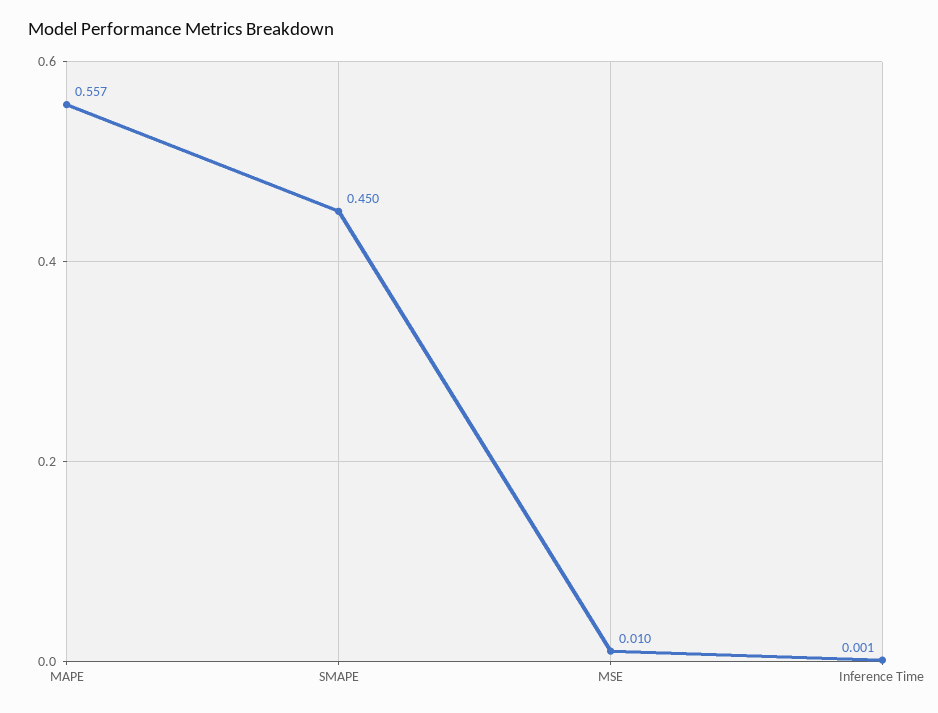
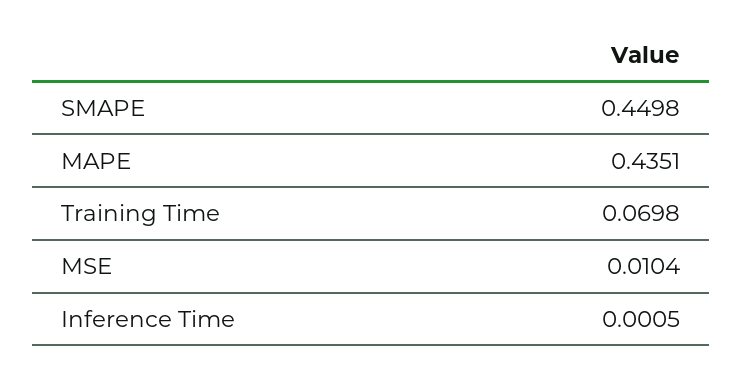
  {
-   "MAPE": 0.557,
+   "MAPE": 0.4351,
    "SMAPE": 0.4498,
    "MSE": 0.0104,
-   "Inference Time": 0.0005
+   "Inference Time": 0.0005,
+   "Training Time": 0.0698
  }

